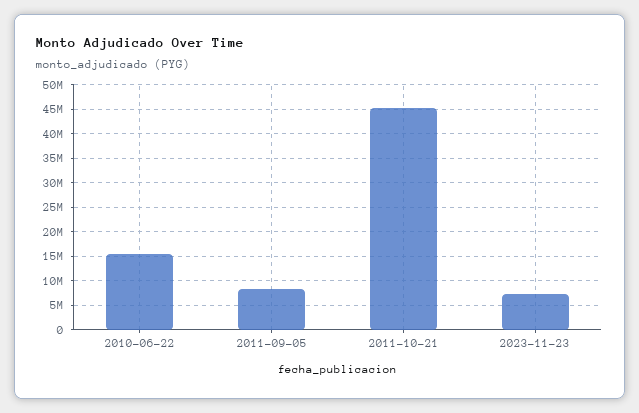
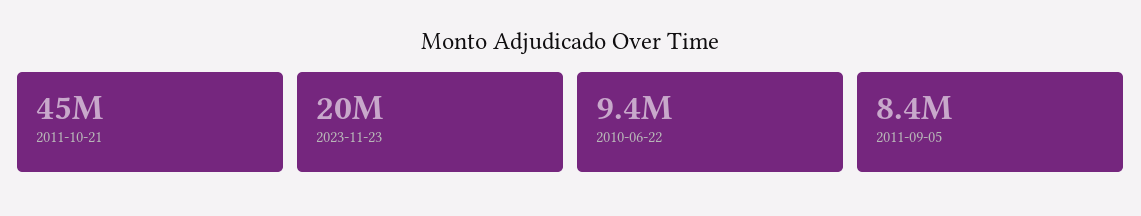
  {
-   "2010-06-22": 15000000,
+   "2010-06-22": 9400000,
    "2011-09-05": 8400000,
    "2011-10-21": 45000000,
-   "2023-11-23": 7500000
+   "2023-11-23": 20000000
  }

